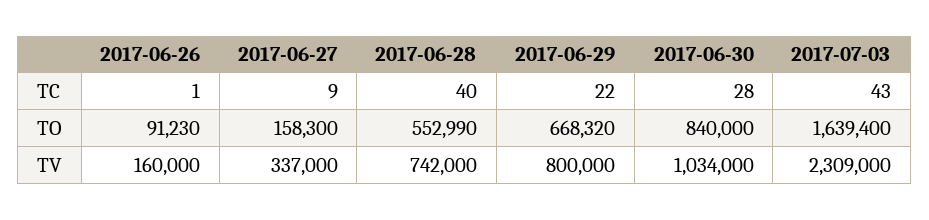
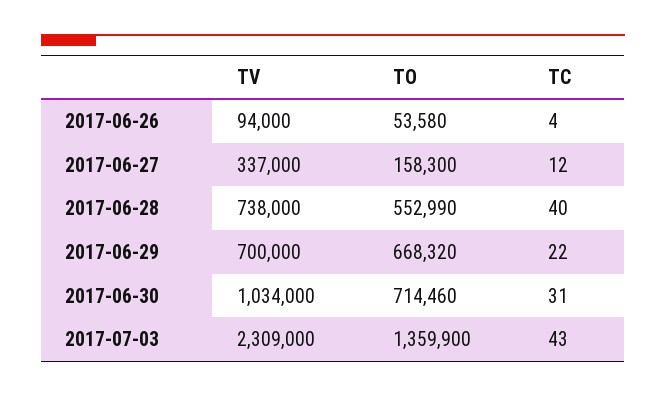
  {
    "2017-06-26": {
-     "TC": 1,
+     "TC": 4,
-     "TO": 91230,
+     "TO": 53580,
-     "TV": 160000
+     "TV": 94000
    },
    "2017-06-27": {
-     "TC": 9,
+     "TC": 12,
      "TO": 158300,
      "TV": 337000
    },
    "2017-06-28": {
      "TC": 40,
      "TO": 552990,
-     "TV": 742000
+     "TV": 738000
    },
    "2017-06-29": {
      "TC": 22,
      "TO": 668320,
-     "TV": 800000
+     "TV": 700000
    },
    "2017-06-30": {
-     "TC": 28,
+     "TC": 31,
-     "TO": 840000,
+     "TO": 714460,
      "TV": 1034000
    },
    "2017-07-03": {
      "TC": 43,
-     "TO": 1639400,
+     "TO": 1359900,
      "TV": 2309000
    }
  }

